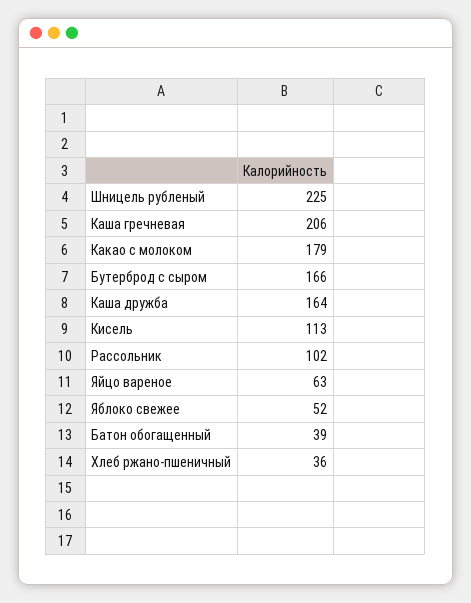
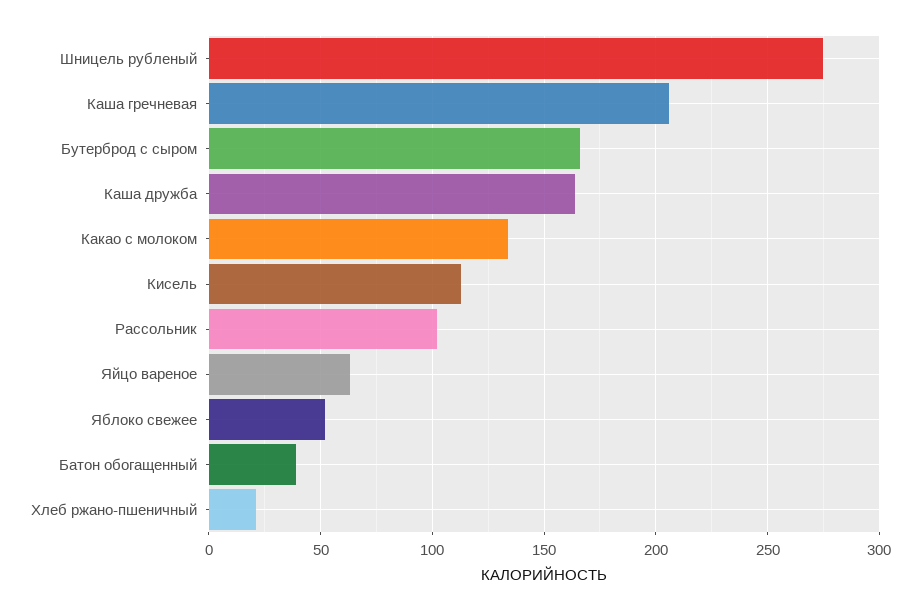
  {
-   "Шницель рубленый": 225,
+   "Шницель рубленый": 275,
    "Каша гречневая": 206,
-   "Какао с молоком": 179,
+   "Какао с молоком": 135,
    "Бутерброд с сыром": 166,
    "Каша дружба": 164,
    "Кисель": 113,
    "Рассольник": 102,
    "Яйцо вареное": 63,
    "Яблоко свежее": 52,
    "Батон обогащенный": 39,
-   "Хлеб ржано-пшеничный": 36
+   "Хлеб ржано-пшеничный": 20
  }

